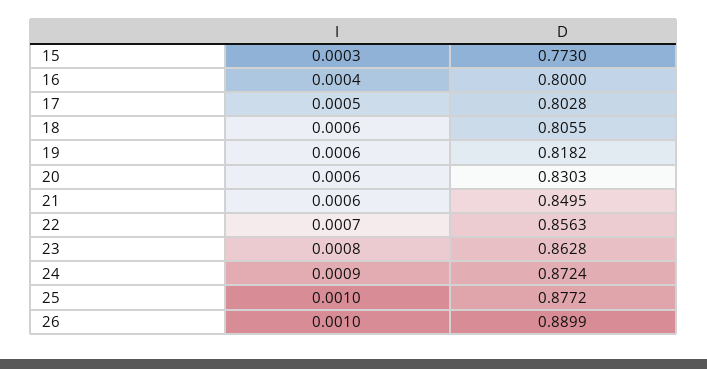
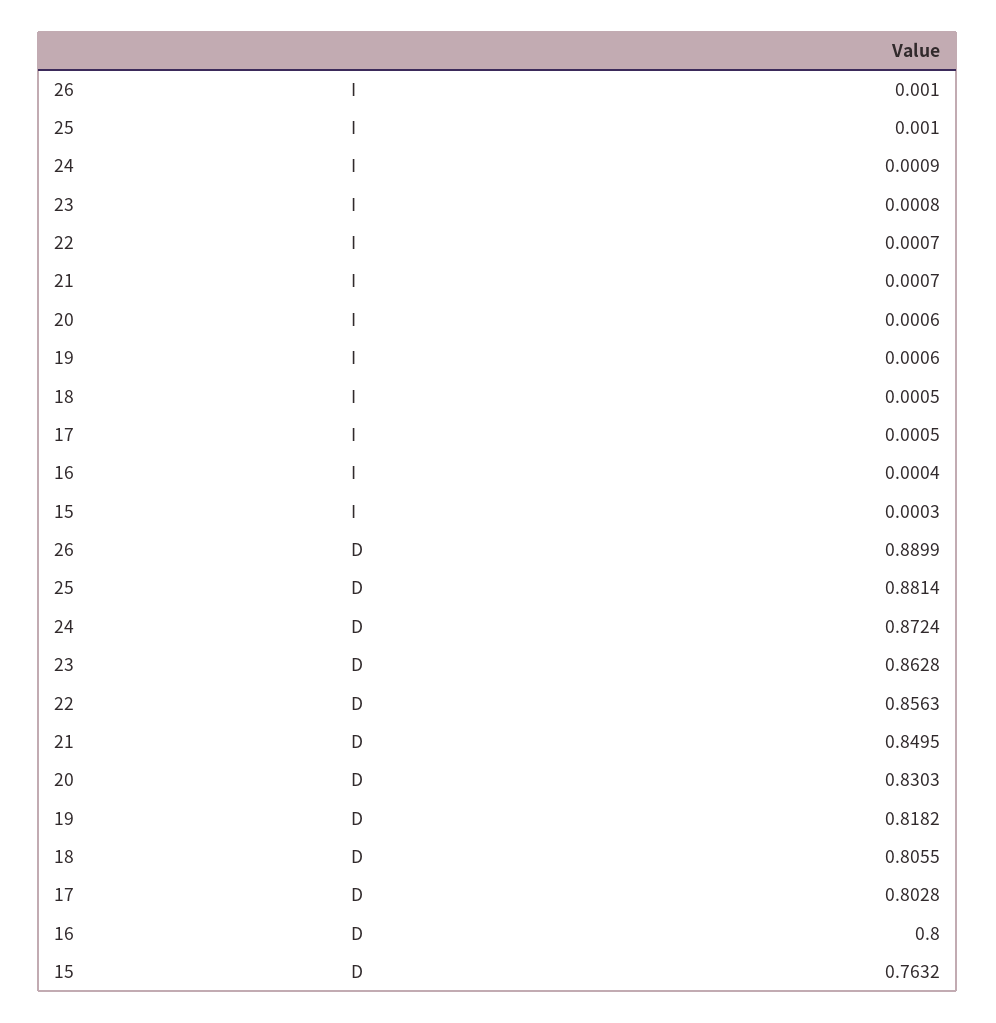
  {
    "I": {
      "15": 0.0003,
      "16": 0.0004,
      "17": 0.0005,
-     "18": 0.0006,
+     "18": 0.0005,
      "19": 0.0006,
      "20": 0.0006,
-     "21": 0.0006,
+     "21": 0.0007,
      "22": 0.0007,
      "23": 0.0008,
      "24": 0.0009,
      "25": 0.001,
      "26": 0.001
    },
    "D": {
-     "15": 0.773,
+     "15": 0.7632,
      "16": 0.8,
      "17": 0.8028,
      "18": 0.8055,
      "19": 0.8182,
      "20": 0.8303,
      "21": 0.8495,
      "22": 0.8563,
      "23": 0.8628,
      "24": 0.8724,
-     "25": 0.8772,
+     "25": 0.8814,
      "26": 0.8899
    }
  }

